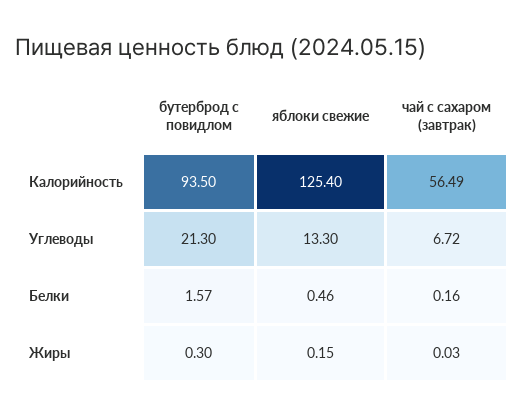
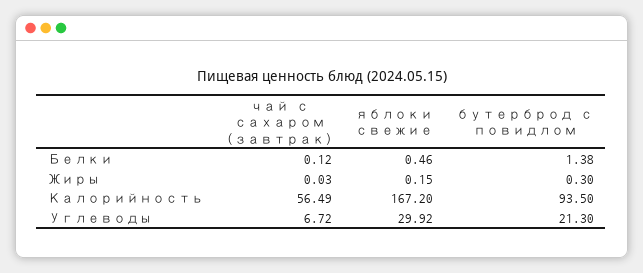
  {
    "бутерброд с повидлом": {
      "Калорийность": 93.5,
      "Углеводы": 21.3,
-     "Белки": 1.57,
+     "Белки": 1.38,
      "Жиры": 0.3
    },
    "яблоки свежие": {
-     "Калорийность": 125.4,
+     "Калорийность": 167.2,
-     "Углеводы": 13.3,
+     "Углеводы": 29.92,
      "Белки": 0.46,
      "Жиры": 0.15
    },
    "чай с сахаром (завтрак)": {
      "Калорийность": 56.49,
      "Углеводы": 6.72,
-     "Белки": 0.16,
+     "Белки": 0.12,
      "Жиры": 0.03
    }
  }

